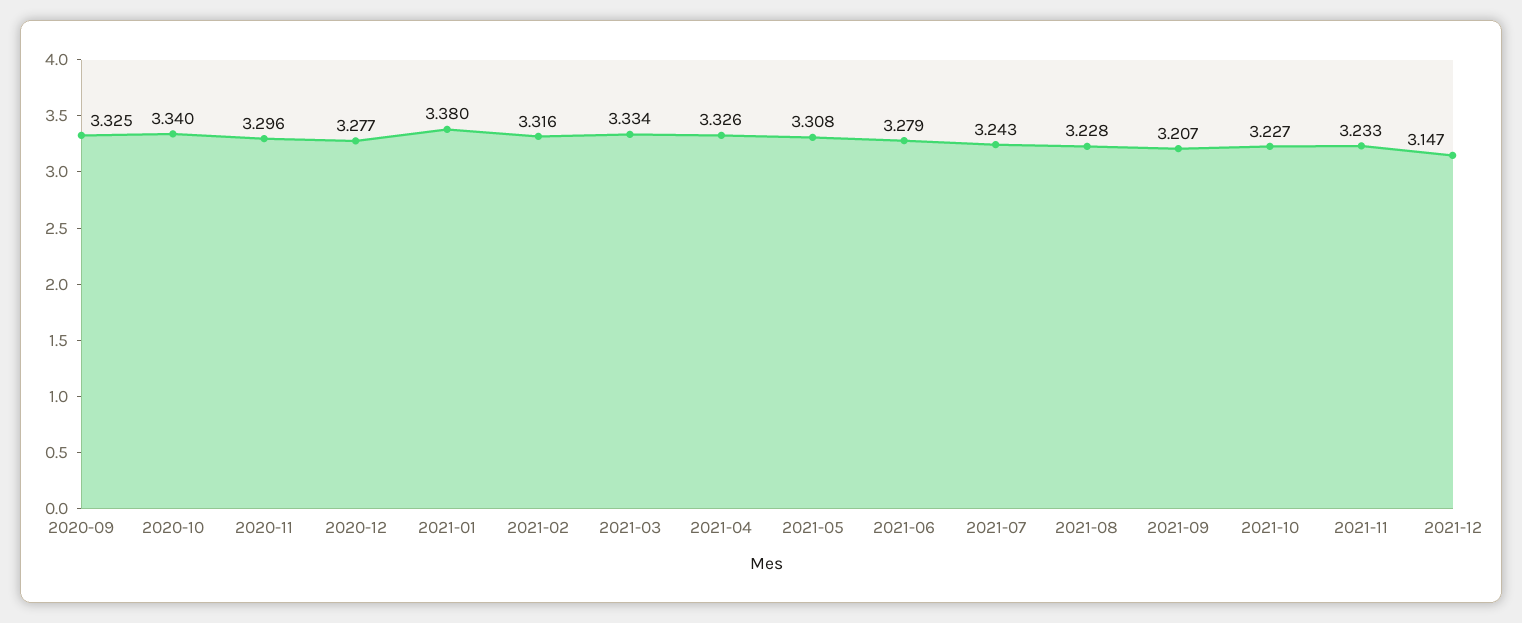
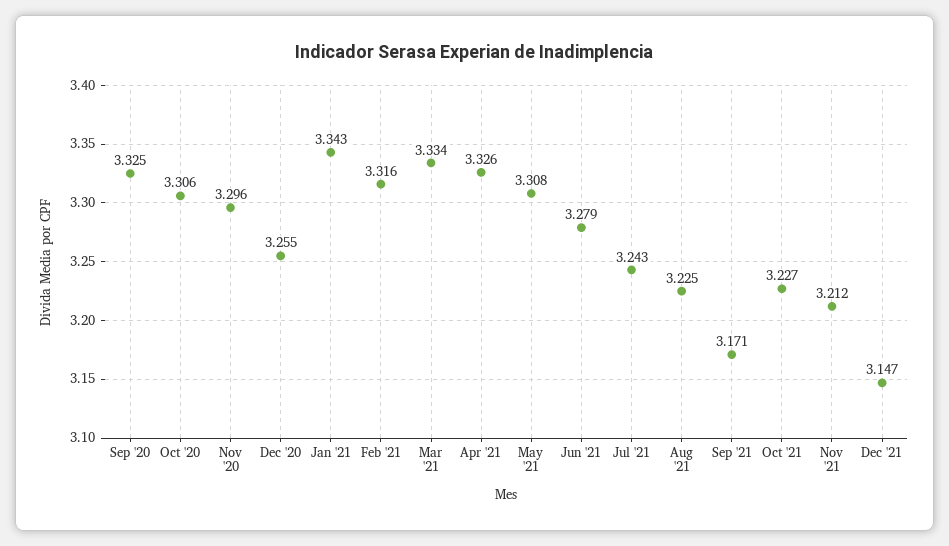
  {
    "2020-09": 3.325,
-   "2020-10": 3.34,
+   "2020-10": 3.306,
    "2020-11": 3.296,
-   "2020-12": 3.277,
+   "2020-12": 3.255,
-   "2021-01": 3.38,
+   "2021-01": 3.343,
    "2021-02": 3.316,
    "2021-03": 3.334,
    "2021-04": 3.326,
    "2021-05": 3.308,
    "2021-06": 3.279,
    "2021-07": 3.243,
-   "2021-08": 3.228,
+   "2021-08": 3.225,
-   "2021-09": 3.207,
+   "2021-09": 3.171,
    "2021-10": 3.227,
-   "2021-11": 3.233,
+   "2021-11": 3.212,
    "2021-12": 3.147
  }

